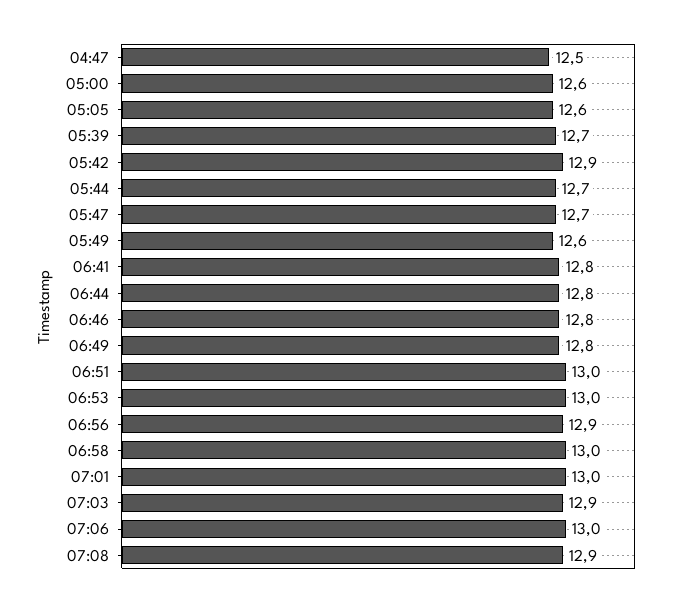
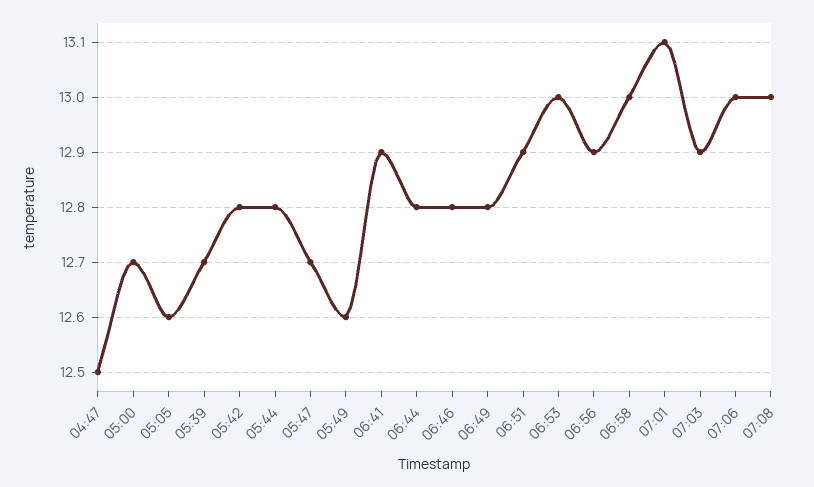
  {
    "04:47": 12.5,
-   "05:00": 12.6,
+   "05:00": 12.7,
    "05:05": 12.6,
    "05:39": 12.7,
-   "05:42": 12.9,
+   "05:42": 12.8,
-   "05:44": 12.7,
+   "05:44": 12.8,
    "05:47": 12.7,
    "05:49": 12.6,
-   "06:41": 12.8,
+   "06:41": 12.9,
    "06:44": 12.8,
    "06:46": 12.8,
    "06:49": 12.8,
-   "06:51": 13,
+   "06:51": 12.9,
    "06:53": 13,
    "06:56": 12.9,
    "06:58": 13,
-   "07:01": 13,
+   "07:01": 13.1,
    "07:03": 12.9,
    "07:06": 13,
-   "07:08": 12.9
+   "07:08": 13
  }

